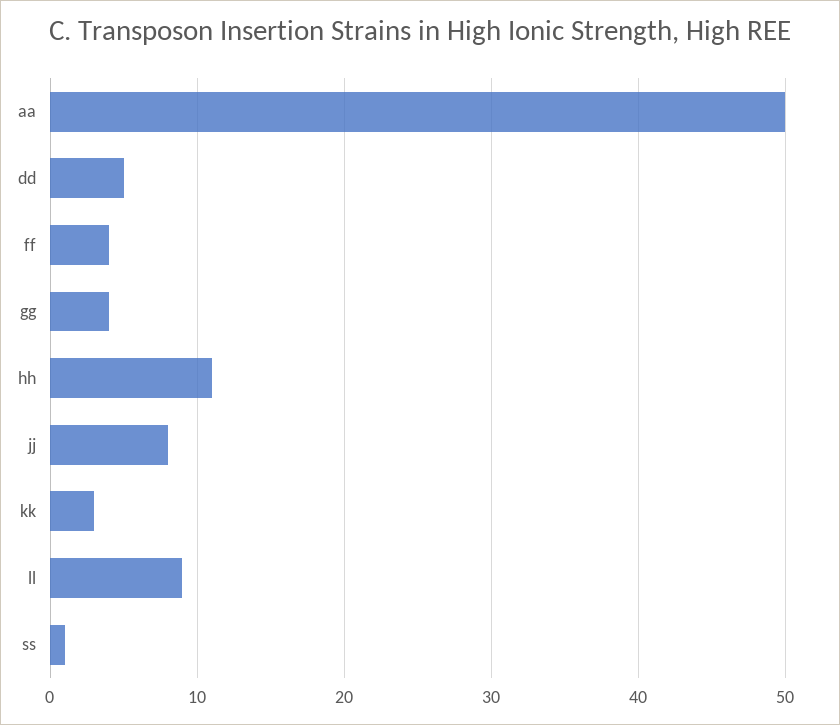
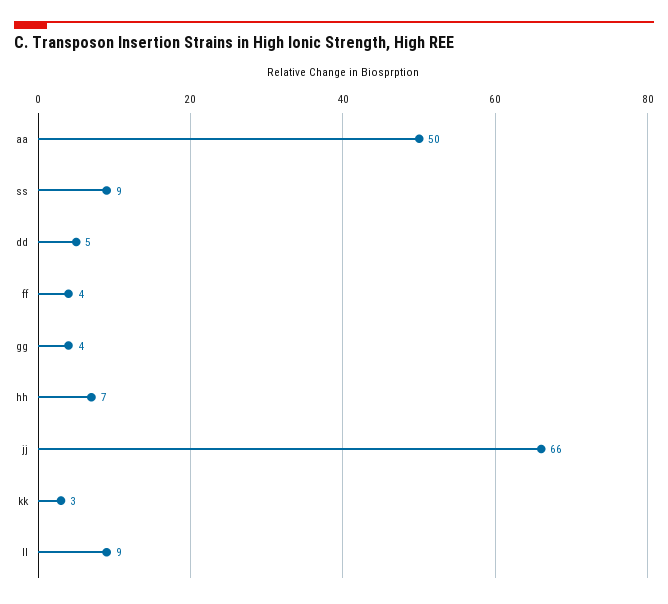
  {
    "aa": 50,
    "dd": 5,
    "ff": 4,
    "gg": 4,
-   "hh": 11,
+   "hh": 7,
-   "jj": 8,
+   "jj": 66,
    "kk": 3,
    "ll": 9,
-   "ss": 1
+   "ss": 9
  }

